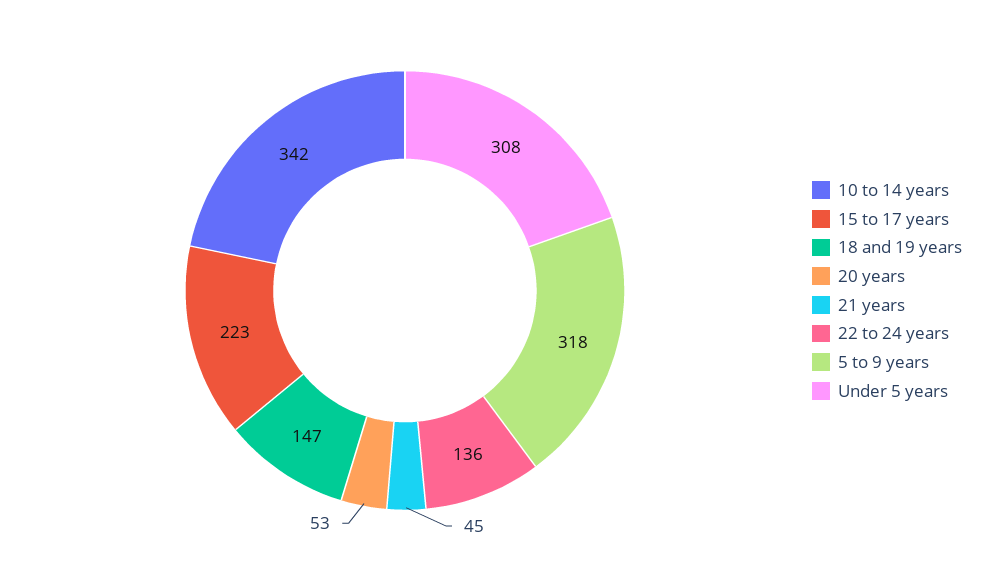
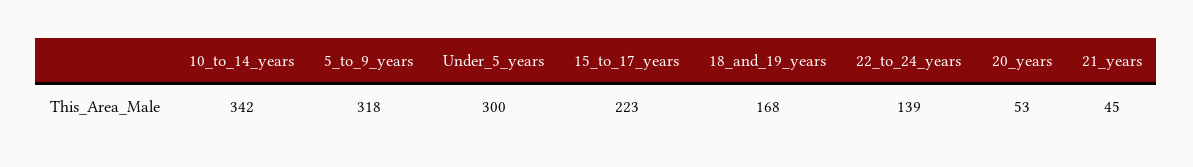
  {
    "10 to 14 years": 342,
    "15 to 17 years": 223,
-   "18 and 19 years": 147,
+   "18 and 19 years": 168,
    "20 years": 53,
    "21 years": 45,
-   "22 to 24 years": 136,
+   "22 to 24 years": 139,
    "5 to 9 years": 318,
-   "Under 5 years": 308
+   "Under 5 years": 300
  }

